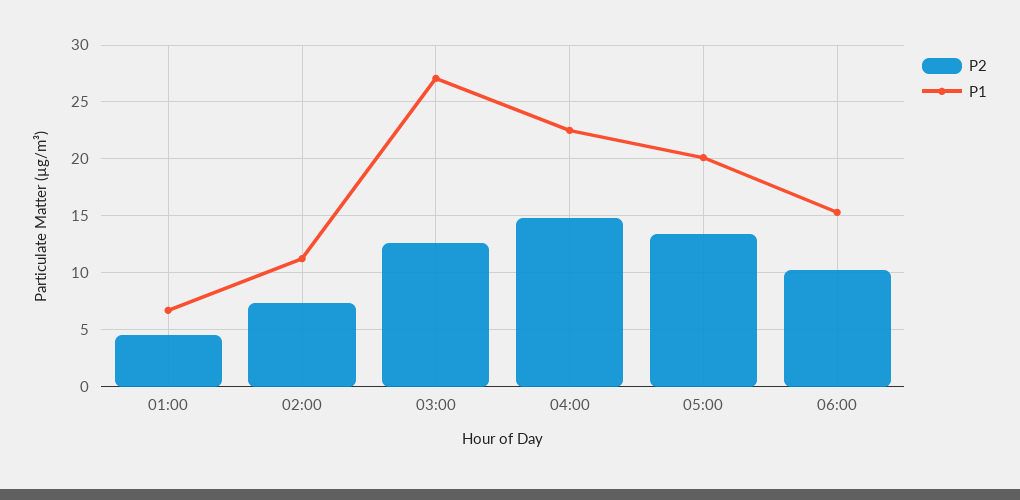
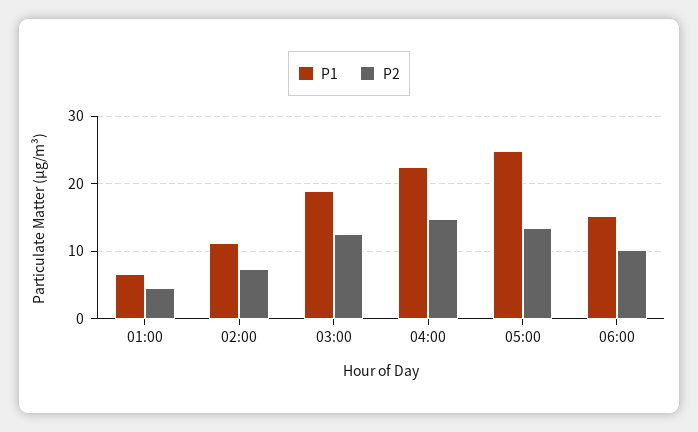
  {
    "P2": {
      "01:00": 5,
      "02:00": 7,
      "03:00": 13,
      "04:00": 15,
      "05:00": 13,
      "06:00": 10
    },
    "P1": {
      "01:00": 7,
      "02:00": 11,
-     "03:00": 27,
+     "03:00": 19,
      "04:00": 23,
-     "05:00": 20,
+     "05:00": 25,
      "06:00": 15
    }
  }

